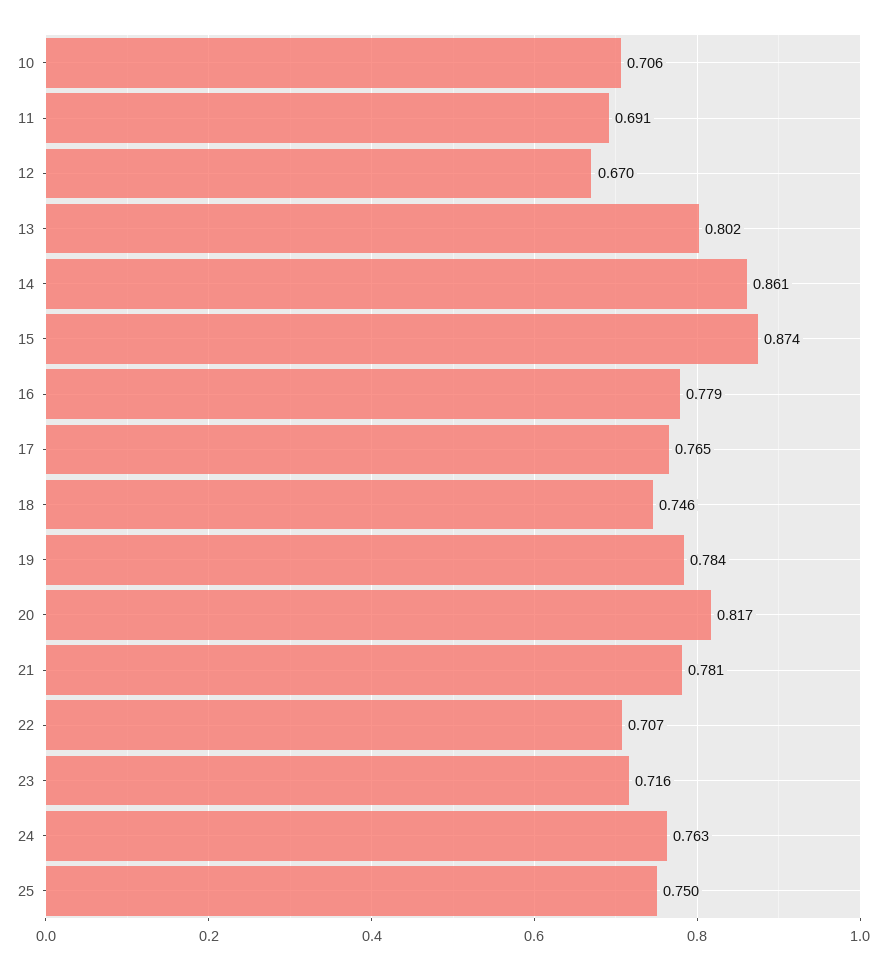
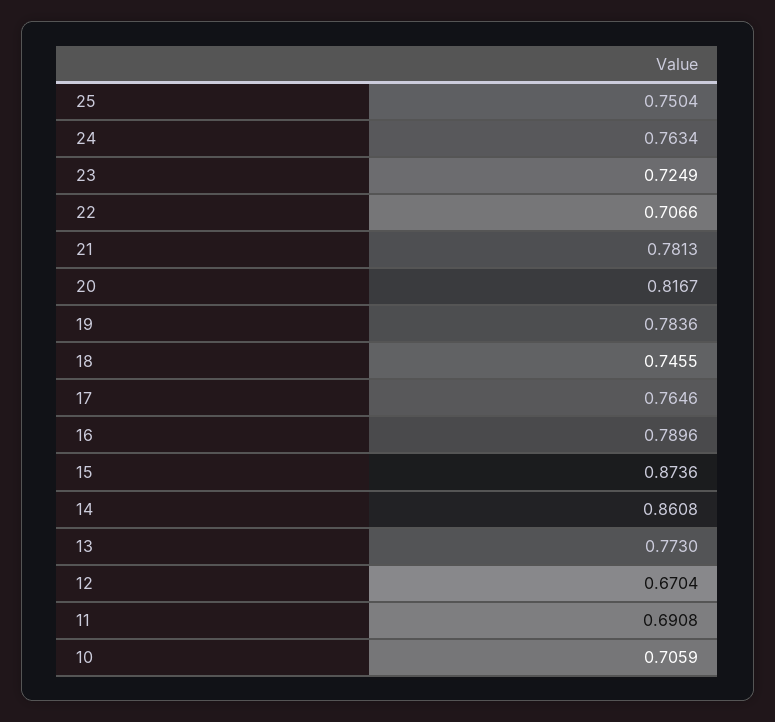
  {
    "10": 0.7059,
    "11": 0.6908,
    "12": 0.6704,
-   "13": 0.802,
+   "13": 0.773,
    "14": 0.8608,
    "15": 0.8736,
-   "16": 0.779,
+   "16": 0.7896,
    "17": 0.7646,
    "18": 0.7455,
    "19": 0.7836,
    "20": 0.8167,
    "21": 0.7813,
    "22": 0.7066,
-   "23": 0.716,
+   "23": 0.7249,
    "24": 0.7634,
    "25": 0.7504
  }

